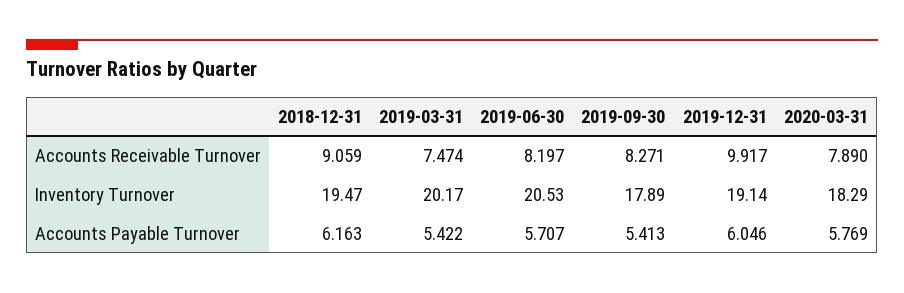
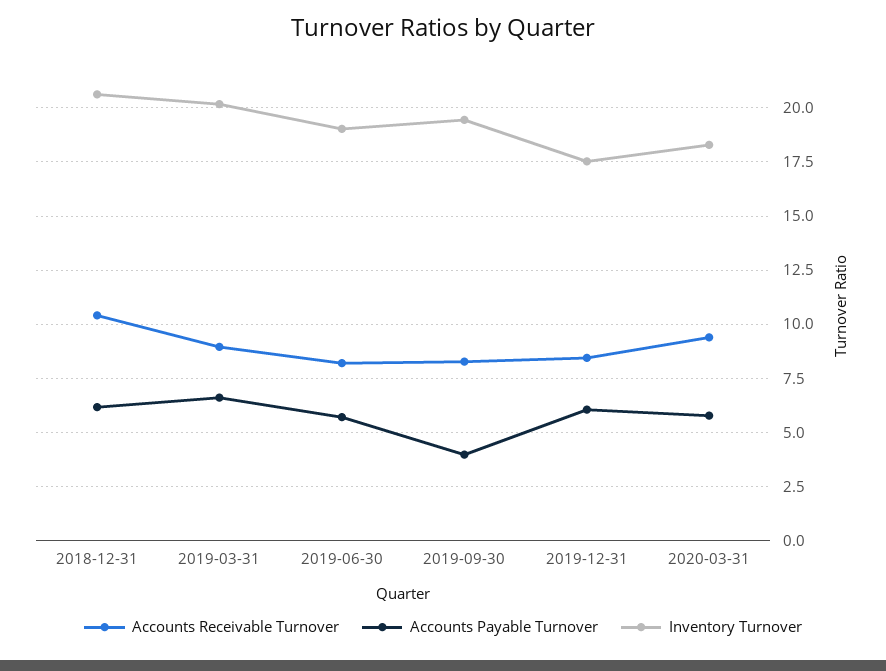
  {
    "Accounts Receivable Turnover": {
-     "2018-12-31": 9.059,
+     "2018-12-31": 10.5,
-     "2019-03-31": 7.474,
+     "2019-03-31": 9,
      "2019-06-30": 8.197,
      "2019-09-30": 8.271,
-     "2019-12-31": 9.917,
+     "2019-12-31": 8.5,
-     "2020-03-31": 7.89
+     "2020-03-31": 9.5
    },
    "Inventory Turnover": {
-     "2018-12-31": 19.47,
+     "2018-12-31": 20.5,
      "2019-03-31": 20.17,
-     "2019-06-30": 20.53,
+     "2019-06-30": 19,
-     "2019-09-30": 17.89,
+     "2019-09-30": 19.5,
-     "2019-12-31": 19.14,
+     "2019-12-31": 17.5,
      "2020-03-31": 18.29
    },
    "Accounts Payable Turnover": {
      "2018-12-31": 6.163,
-     "2019-03-31": 5.422,
+     "2019-03-31": 6.5,
      "2019-06-30": 5.707,
-     "2019-09-30": 5.413,
+     "2019-09-30": 4,
      "2019-12-31": 6.046,
      "2020-03-31": 5.769
    }
  }

